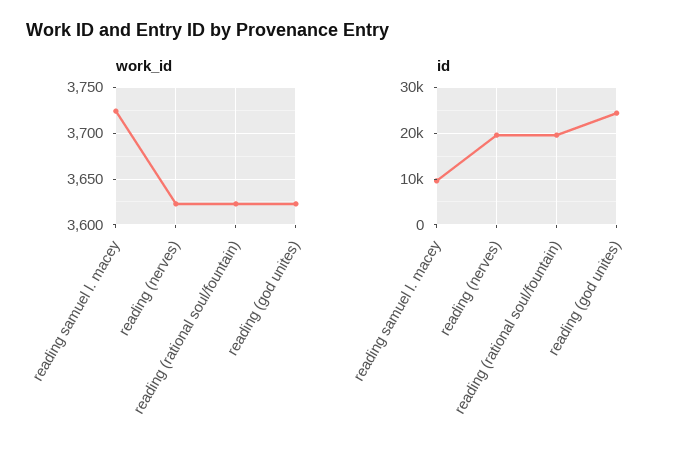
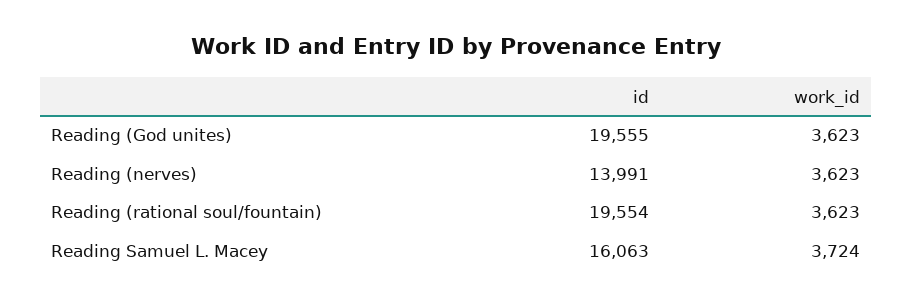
  {
    "work_id": {
      "reading samuel l. macey": 3724,
      "reading (nerves)": 3623,
      "reading (rational soul/fountain)": 3623,
      "reading (god unites)": 3623
    },
    "id": {
-     "reading samuel l. macey": 10000,
+     "reading samuel l. macey": 16063,
-     "reading (nerves)": 20000,
+     "reading (nerves)": 13991,
      "reading (rational soul/fountain)": 19554,
-     "reading (god unites)": 24000
+     "reading (god unites)": 19555
    }
  }

